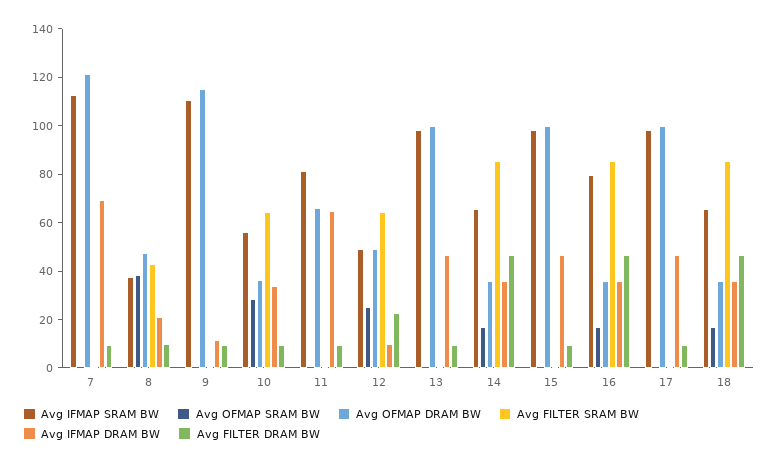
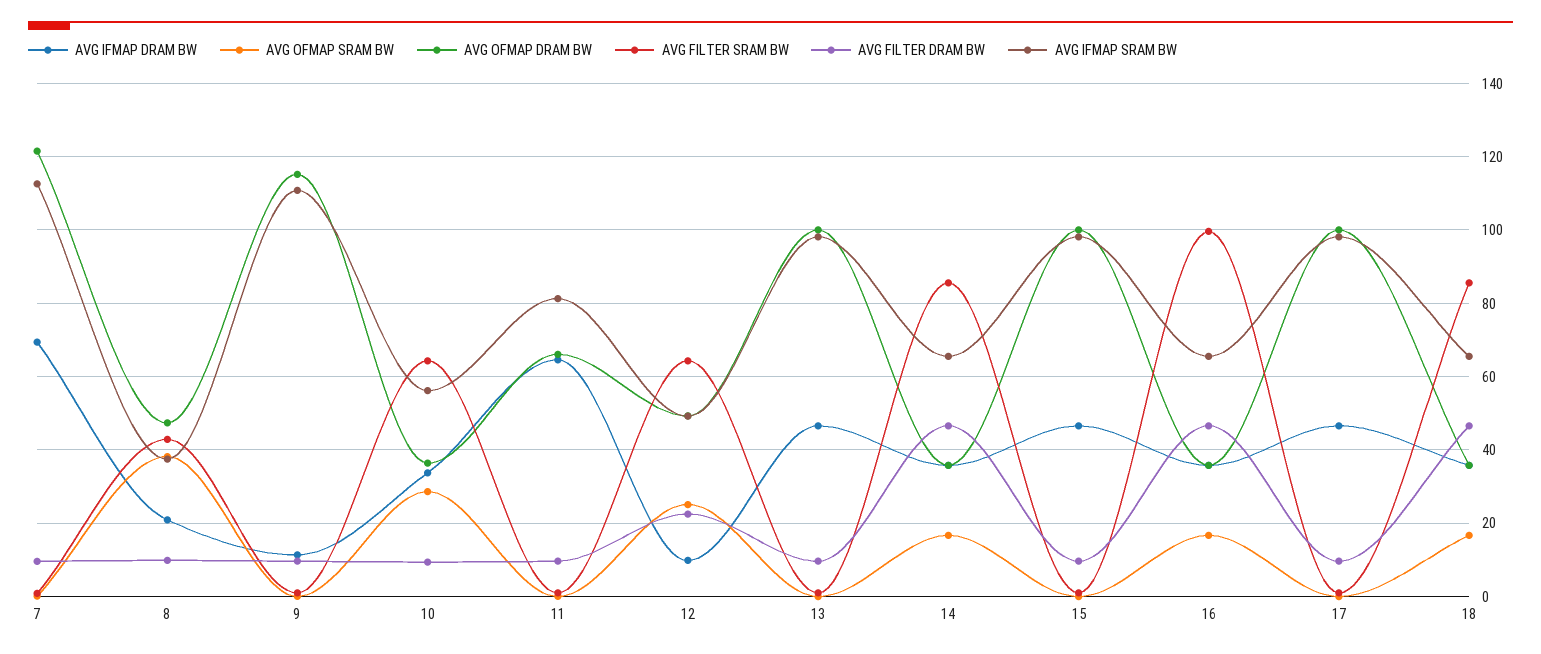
  {
    "Avg IFMAP SRAM BW": {
      "7": 112,
      "8": 38,
      "9": 110,
      "10": 56,
      "11": 82,
      "12": 50,
      "13": 98,
      "14": 66,
      "15": 98,
-     "16": 80,
+     "16": 66,
      "17": 98,
      "18": 66
    },
    "Avg OFMAP SRAM BW": {
      "7": 0,
      "8": 38,
      "9": 0,
      "10": 28,
      "11": 0,
      "12": 26,
      "13": 0,
      "14": 16,
      "15": 0,
      "16": 16,
      "17": 0,
      "18": 16
    },
    "Avg OFMAP DRAM BW": {
      "7": 122,
      "8": 48,
      "9": 116,
      "10": 36,
      "11": 66,
      "12": 50,
      "13": 100,
      "14": 36,
      "15": 100,
      "16": 36,
      "17": 100,
      "18": 36
    },
    "Avg FILTER SRAM BW": {
      "7": 0,
      "8": 42,
      "9": 2,
      "10": 64,
      "11": 2,
      "12": 64,
      "13": 2,
      "14": 86,
      "15": 2,
-     "16": 85,
+     "16": 100,
      "17": 2,
      "18": 86
    },
    "Avg IFMAP DRAM BW": {
      "7": 70,
      "8": 20,
      "9": 12,
      "10": 34,
      "11": 64,
      "12": 10,
      "13": 46,
      "14": 36,
      "15": 46,
      "16": 36,
      "17": 46,
      "18": 36
    },
    "Avg FILTER DRAM BW": {
      "7": 10,
      "8": 10,
      "9": 10,
      "10": 10,
      "11": 10,
      "12": 22,
      "13": 10,
      "14": 46,
      "15": 10,
      "16": 46,
      "17": 10,
      "18": 46
    }
  }

